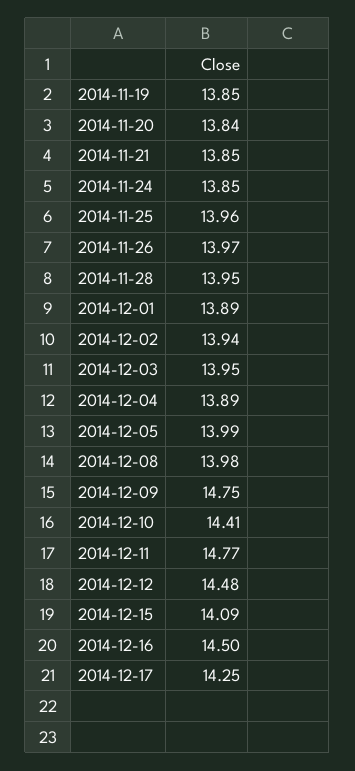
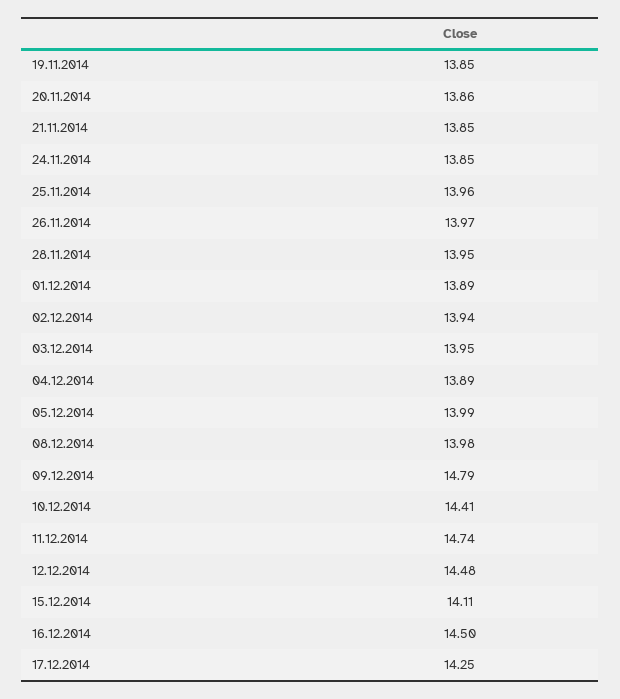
  {
    "2014-11-19": 13.85,
-   "2014-11-20": 13.84,
+   "2014-11-20": 13.86,
    "2014-11-21": 13.85,
    "2014-11-24": 13.85,
    "2014-11-25": 13.96,
    "2014-11-26": 13.97,
    "2014-11-28": 13.95,
    "2014-12-01": 13.89,
    "2014-12-02": 13.94,
    "2014-12-03": 13.95,
    "2014-12-04": 13.89,
    "2014-12-05": 13.99,
    "2014-12-08": 13.98,
-   "2014-12-09": 14.75,
+   "2014-12-09": 14.79,
    "2014-12-10": 14.41,
-   "2014-12-11": 14.77,
+   "2014-12-11": 14.74,
    "2014-12-12": 14.48,
-   "2014-12-15": 14.09,
+   "2014-12-15": 14.11,
    "2014-12-16": 14.5,
    "2014-12-17": 14.25
  }

